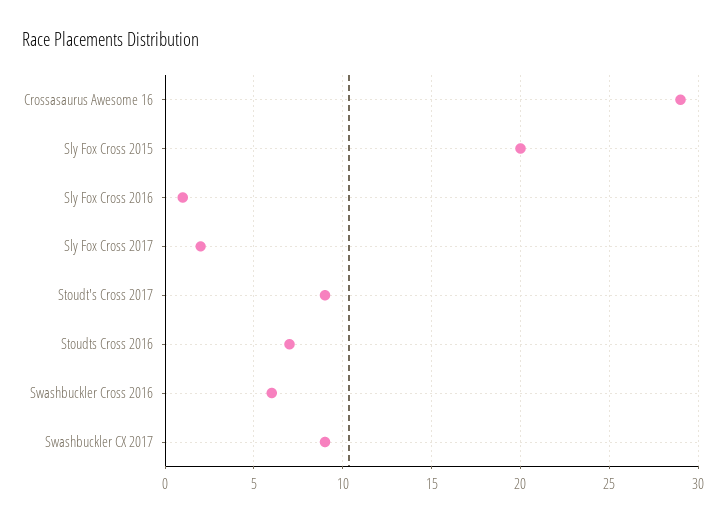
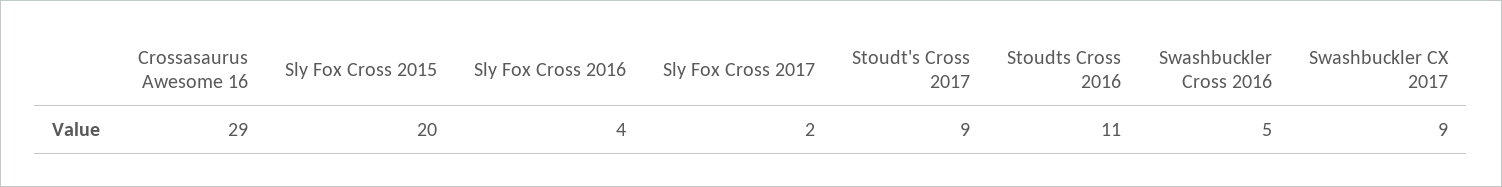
  {
    "Crossasaurus Awesome 16": 29,
    "Sly Fox Cross 2015": 20,
-   "Sly Fox Cross 2016": 1,
+   "Sly Fox Cross 2016": 4,
    "Sly Fox Cross 2017": 2,
    "Stoudt's Cross 2017": 9,
-   "Stoudts Cross 2016": 7,
+   "Stoudts Cross 2016": 11,
-   "Swashbuckler Cross 2016": 6,
+   "Swashbuckler Cross 2016": 5,
    "Swashbuckler CX 2017": 9
  }

